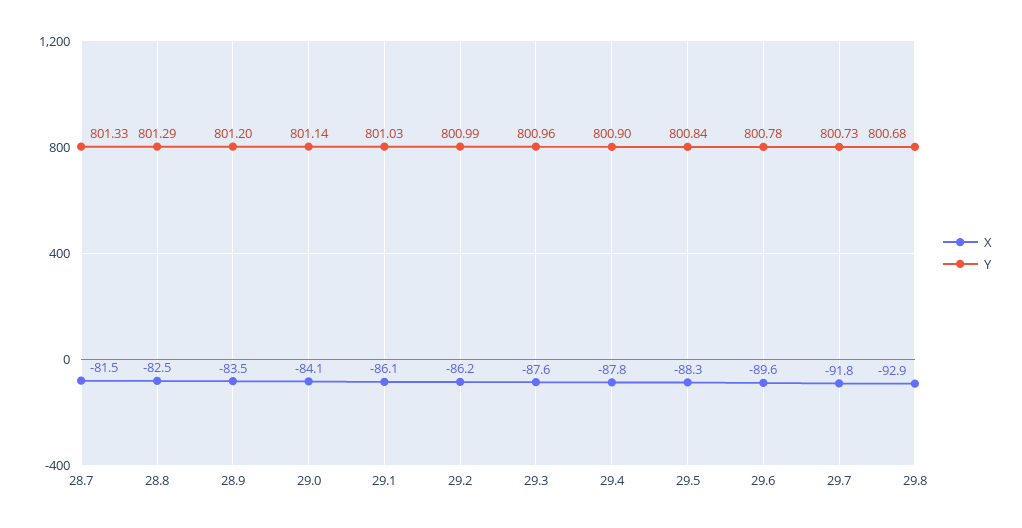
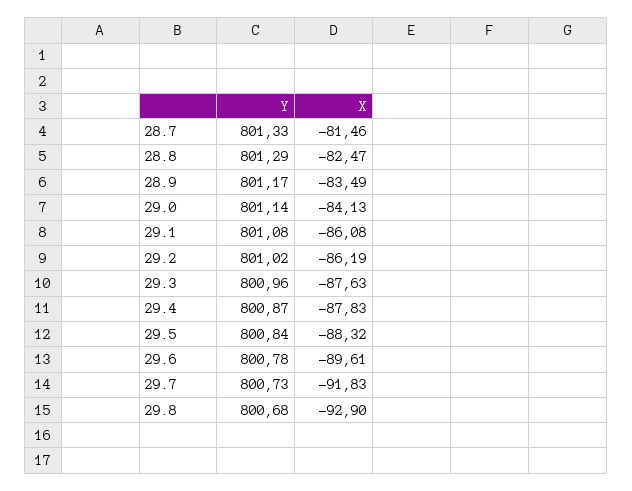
  {
    "X": {
      "28.7": -81.46,
      "28.8": -82.47,
      "28.9": -83.49,
      "29.0": -84.13,
      "29.1": -86.08,
      "29.2": -86.19,
      "29.3": -87.63,
      "29.4": -87.83,
      "29.5": -88.32,
      "29.6": -89.61,
      "29.7": -91.83,
      "29.8": -92.9
    },
    "Y": {
      "28.7": 801.33,
      "28.8": 801.29,
-     "28.9": 801.2,
+     "28.9": 801.17,
      "29.0": 801.14,
-     "29.1": 801.03,
+     "29.1": 801.08,
-     "29.2": 800.99,
+     "29.2": 801.02,
      "29.3": 800.96,
-     "29.4": 800.9,
+     "29.4": 800.87,
      "29.5": 800.84,
      "29.6": 800.78,
      "29.7": 800.73,
      "29.8": 800.68
    }
  }

